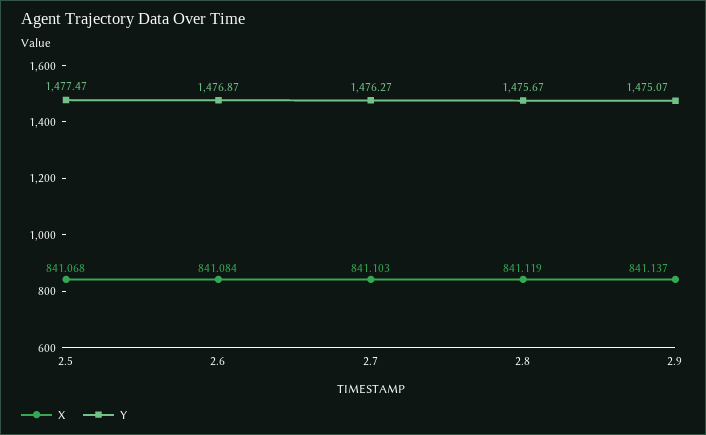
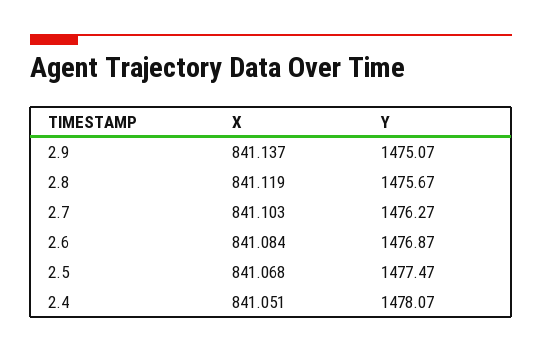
  {
    "X": {
      "2.5": 841.068,
      "2.6": 841.084,
      "2.7": 841.103,
      "2.8": 841.119,
-     "2.9": 841.137
+     "2.9": 841.137,
+     "2.4": 841.051
    },
    "Y": {
      "2.5": 1477.47,
      "2.6": 1476.87,
      "2.7": 1476.27,
      "2.8": 1475.67,
-     "2.9": 1475.07
+     "2.9": 1475.07,
+     "2.4": 1478.07
    }
  }

